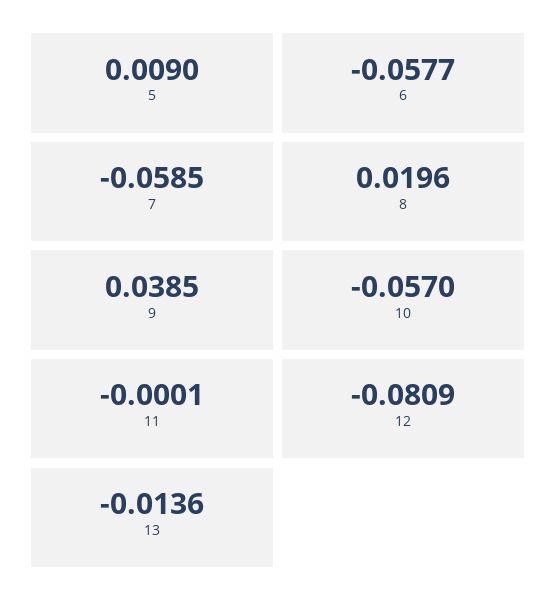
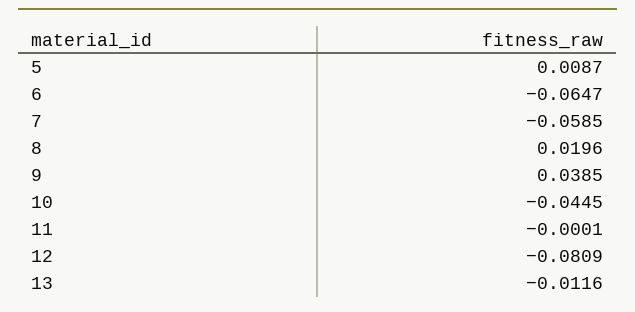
  {
-   "5": 0.009,
+   "5": 0.0087,
-   "6": -0.0577,
+   "6": -0.0647,
    "7": -0.0585,
    "8": 0.0196,
    "9": 0.0385,
-   "10": -0.057,
+   "10": -0.0445,
    "11": -0.0001,
    "12": -0.0809,
-   "13": -0.0136
+   "13": -0.0116
  }

